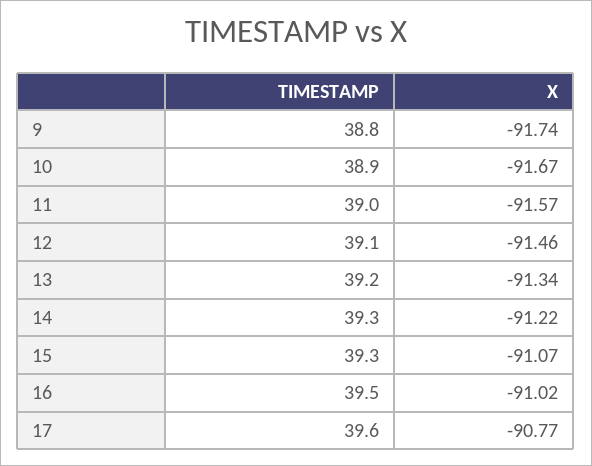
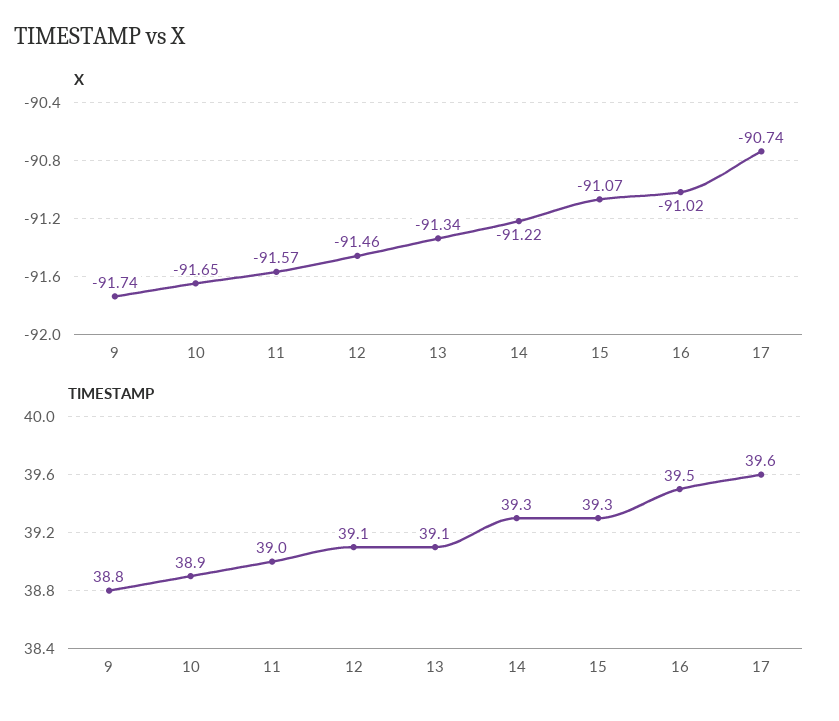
  {
    "TIMESTAMP": {
      "9": 38.8,
      "10": 38.9,
      "11": 39,
      "12": 39.1,
-     "13": 39.2,
+     "13": 39.1,
      "14": 39.3,
      "15": 39.3,
      "16": 39.5,
      "17": 39.6
    },
    "X": {
      "9": -91.74,
-     "10": -91.67,
+     "10": -91.65,
      "11": -91.57,
      "12": -91.46,
      "13": -91.34,
      "14": -91.22,
      "15": -91.07,
      "16": -91.02,
-     "17": -90.77
+     "17": -90.74
    }
  }

